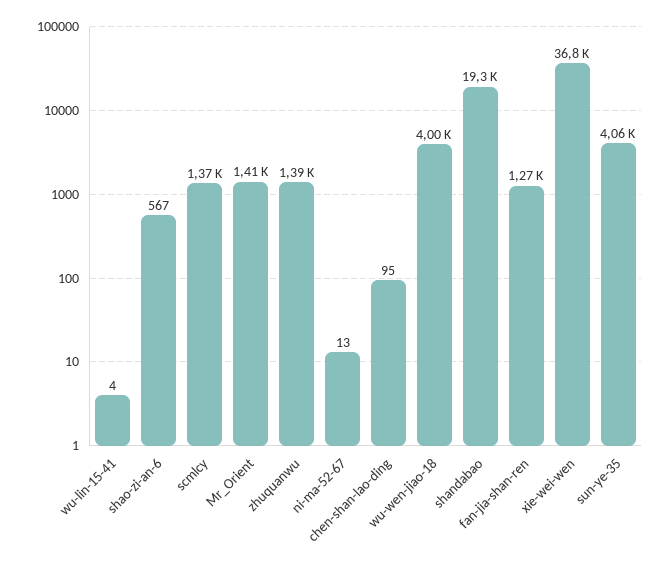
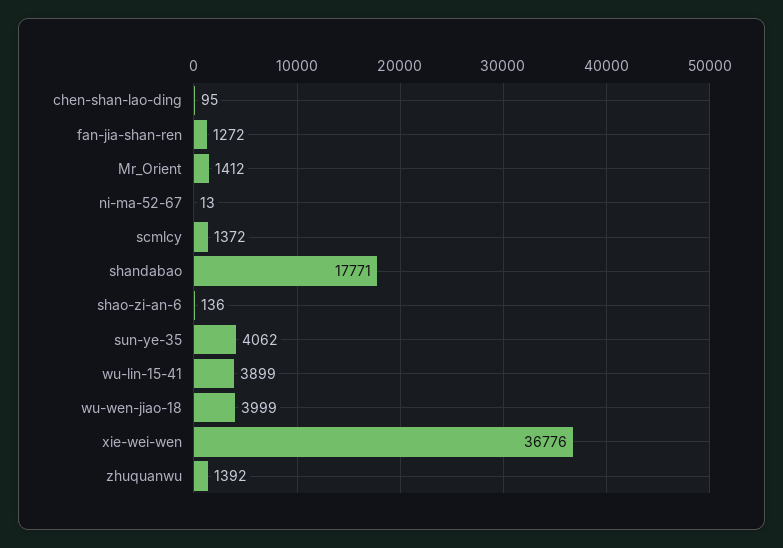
  {
-   "wu-lin-15-41": 4,
+   "wu-lin-15-41": 3899,
-   "shao-zi-an-6": 567,
+   "shao-zi-an-6": 136,
    "scmlcy": 1372,
    "Mr_Orient": 1412,
    "zhuquanwu": 1392,
    "ni-ma-52-67": 13,
    "chen-shan-lao-ding": 95,
    "wu-wen-jiao-18": 3999,
-   "shandabao": 19300,
+   "shandabao": 17771,
    "fan-jia-shan-ren": 1272,
    "xie-wei-wen": 36776,
    "sun-ye-35": 4062
  }

